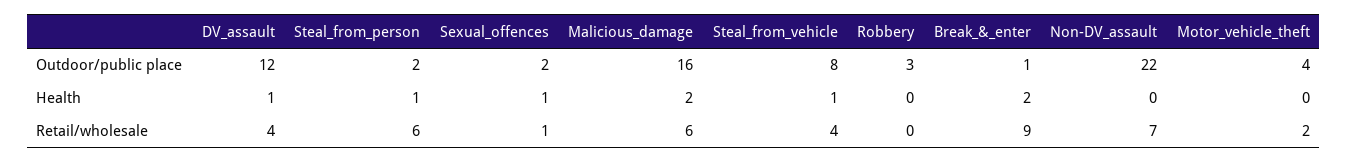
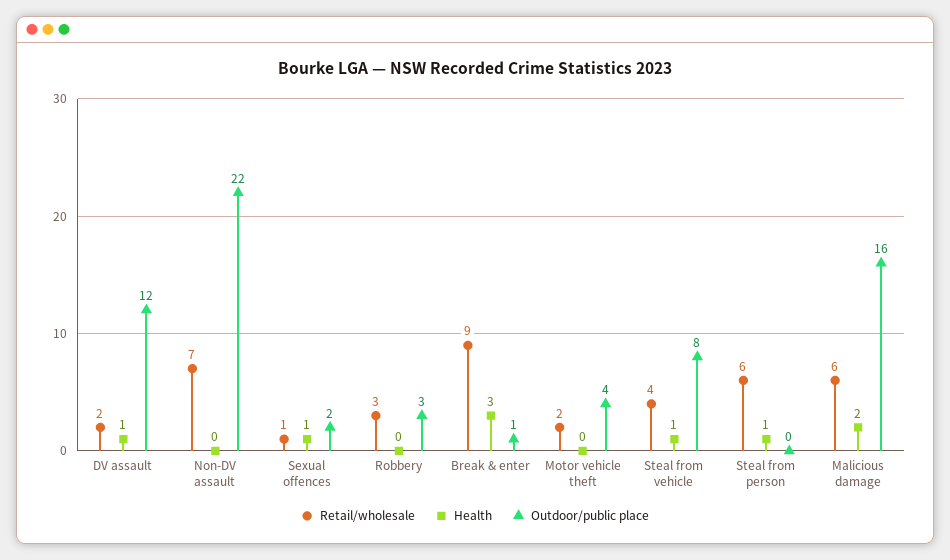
  {
    "Outdoor/public place": {
      "DV_assault": 12,
-     "Steal_from_person": 2,
+     "Steal_from_person": 0,
      "Sexual_offences": 2,
      "Malicious_damage": 16,
      "Steal_from_vehicle": 8,
      "Robbery": 3,
      "Break_&_enter": 1,
      "Non-DV_assault": 22,
      "Motor_vehicle_theft": 4
    },
    "Health": {
      "DV_assault": 1,
      "Steal_from_person": 1,
      "Sexual_offences": 1,
      "Malicious_damage": 2,
      "Steal_from_vehicle": 1,
      "Robbery": 0,
-     "Break_&_enter": 2,
+     "Break_&_enter": 3,
      "Non-DV_assault": 0,
      "Motor_vehicle_theft": 0
    },
    "Retail/wholesale": {
-     "DV_assault": 4,
+     "DV_assault": 2,
      "Steal_from_person": 6,
      "Sexual_offences": 1,
      "Malicious_damage": 6,
      "Steal_from_vehicle": 4,
-     "Robbery": 0,
+     "Robbery": 3,
      "Break_&_enter": 9,
      "Non-DV_assault": 7,
      "Motor_vehicle_theft": 2
    }
  }

